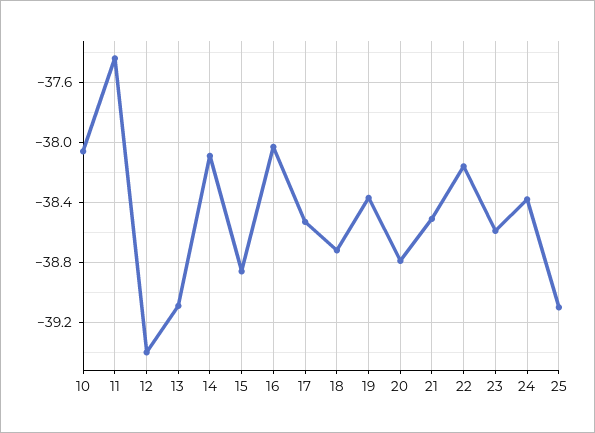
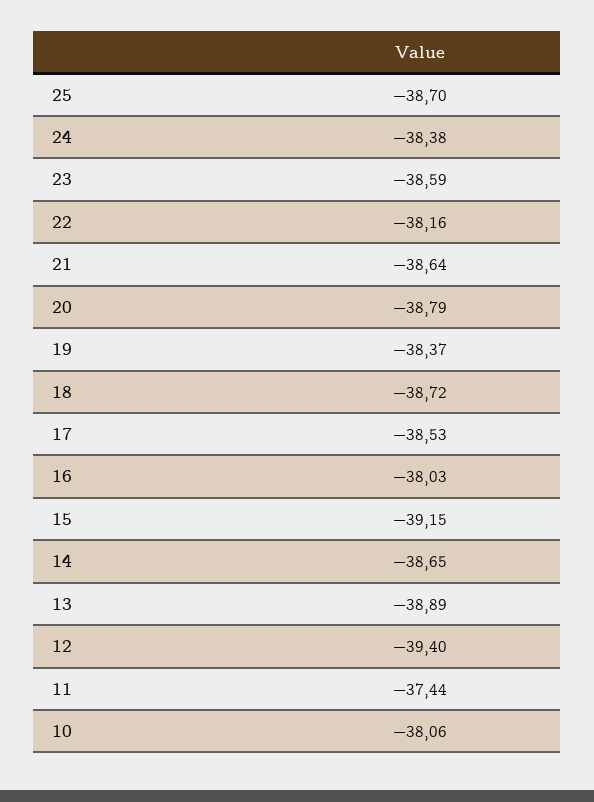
  {
    "10": -38.06,
    "11": -37.44,
    "12": -39.4,
-   "13": -39.1,
+   "13": -38.89,
-   "14": -38.1,
+   "14": -38.65,
-   "15": -38.85,
+   "15": -39.15,
    "16": -38.03,
    "17": -38.53,
    "18": -38.72,
    "19": -38.37,
    "20": -38.79,
-   "21": -38.5,
+   "21": -38.64,
    "22": -38.16,
    "23": -38.59,
    "24": -38.38,
-   "25": -39.1
+   "25": -38.7
  }

